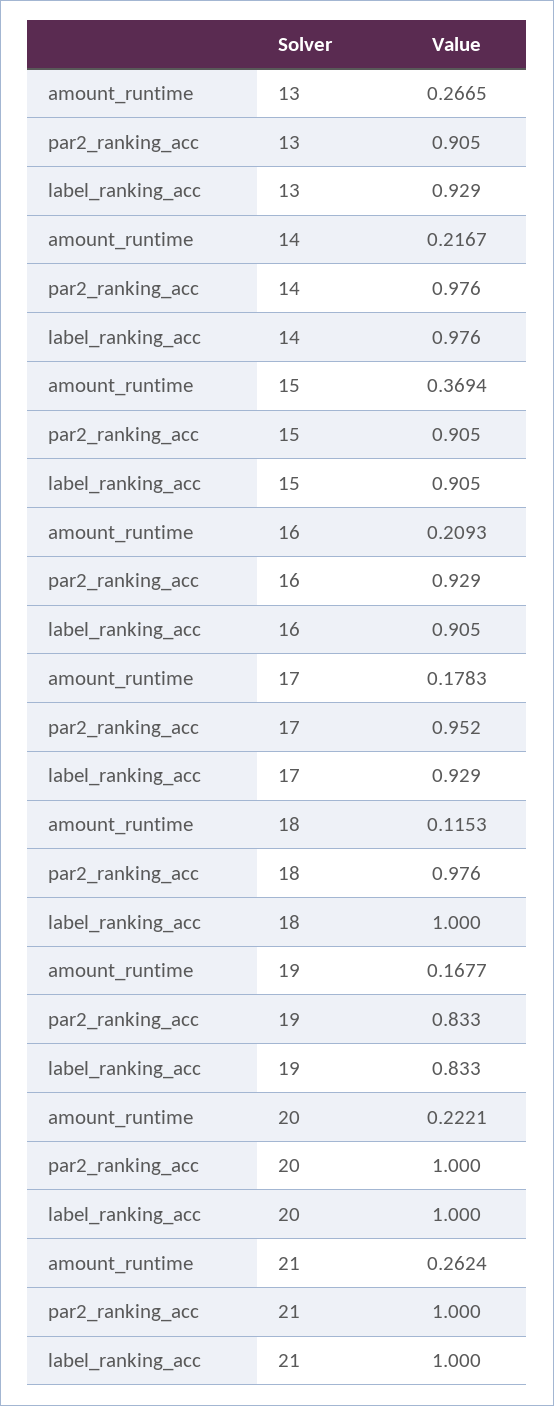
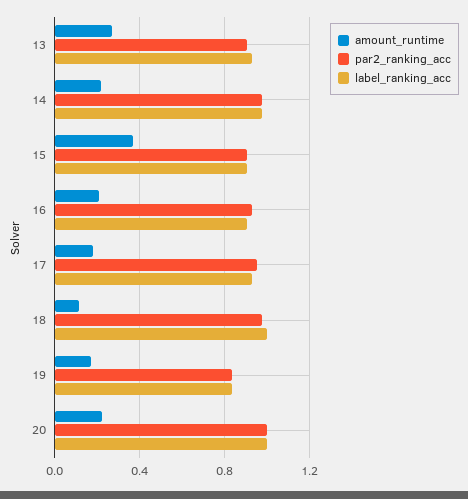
  {
    "amount_runtime": {
      "13": 0.2665,
      "14": 0.2167,
      "15": 0.3694,
      "16": 0.2093,
      "17": 0.1783,
      "18": 0.1153,
      "19": 0.1677,
-     "20": 0.2221,
+     "20": 0.2221
-     "21": 0.2624
    },
    "par2_ranking_acc": {
      "13": 0.905,
      "14": 0.976,
      "15": 0.905,
      "16": 0.929,
      "17": 0.952,
      "18": 0.976,
      "19": 0.833,
-     "20": 1,
+     "20": 1
-     "21": 1
    },
    "label_ranking_acc": {
      "13": 0.929,
      "14": 0.976,
      "15": 0.905,
      "16": 0.905,
      "17": 0.929,
      "18": 1,
      "19": 0.833,
-     "20": 1,
+     "20": 1
-     "21": 1
    }
  }

